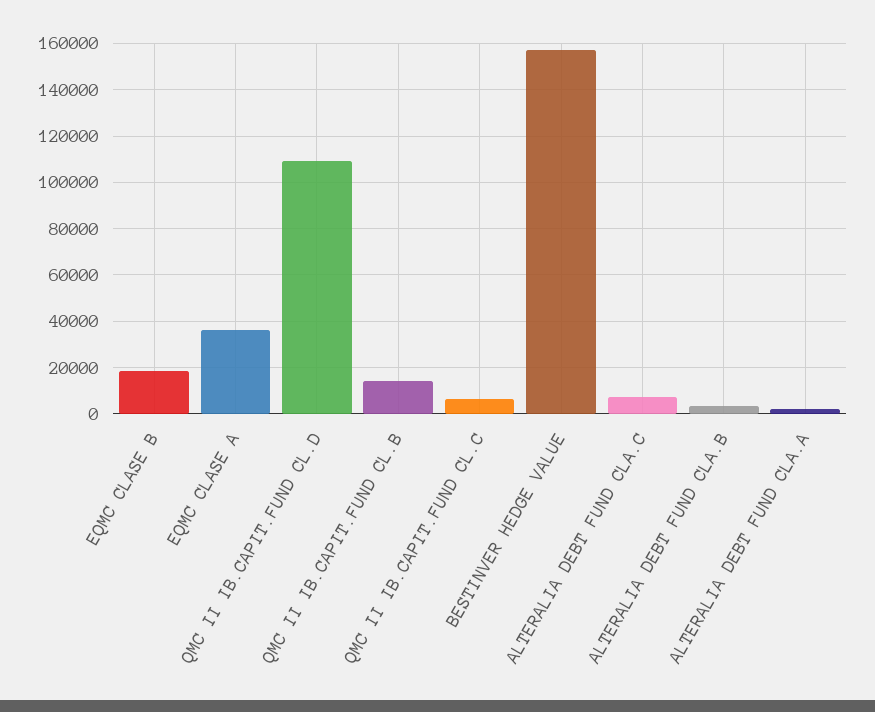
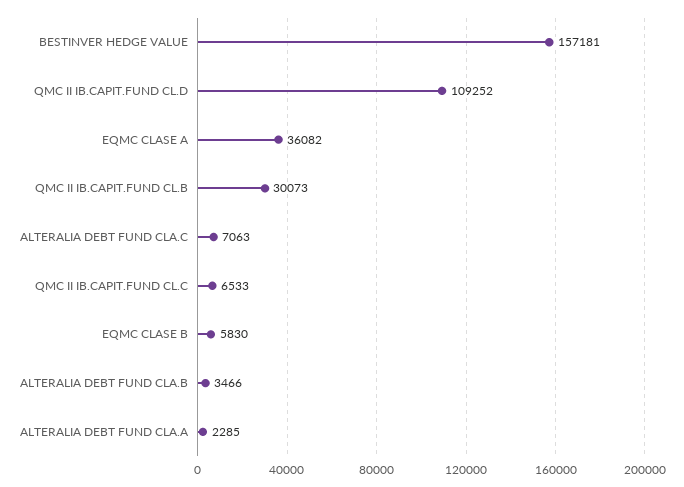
  {
-   "EQMC CLASE B": 20000,
+   "EQMC CLASE B": 5830,
    "EQMC CLASE A": 36082,
    "QMC II IB.CAPIT.FUND CL.D": 109252,
-   "QMC II IB.CAPIT.FUND CL.B": 15000,
+   "QMC II IB.CAPIT.FUND CL.B": 30073,
    "QMC II IB.CAPIT.FUND CL.C": 6533,
    "BESTINVER HEDGE VALUE": 157181,
    "ALTERALIA DEBT FUND CLA.C": 7063,
    "ALTERALIA DEBT FUND CLA.B": 3466,
    "ALTERALIA DEBT FUND CLA.A": 2285
  }

